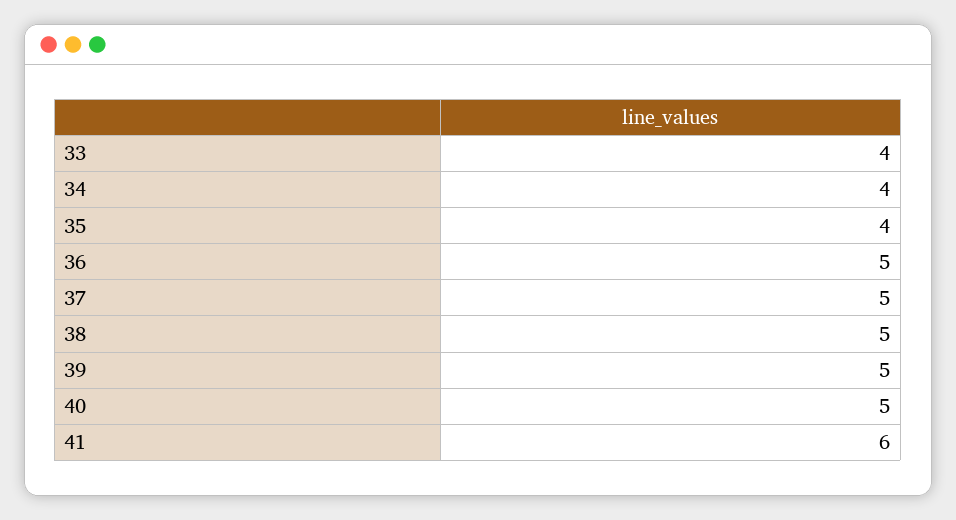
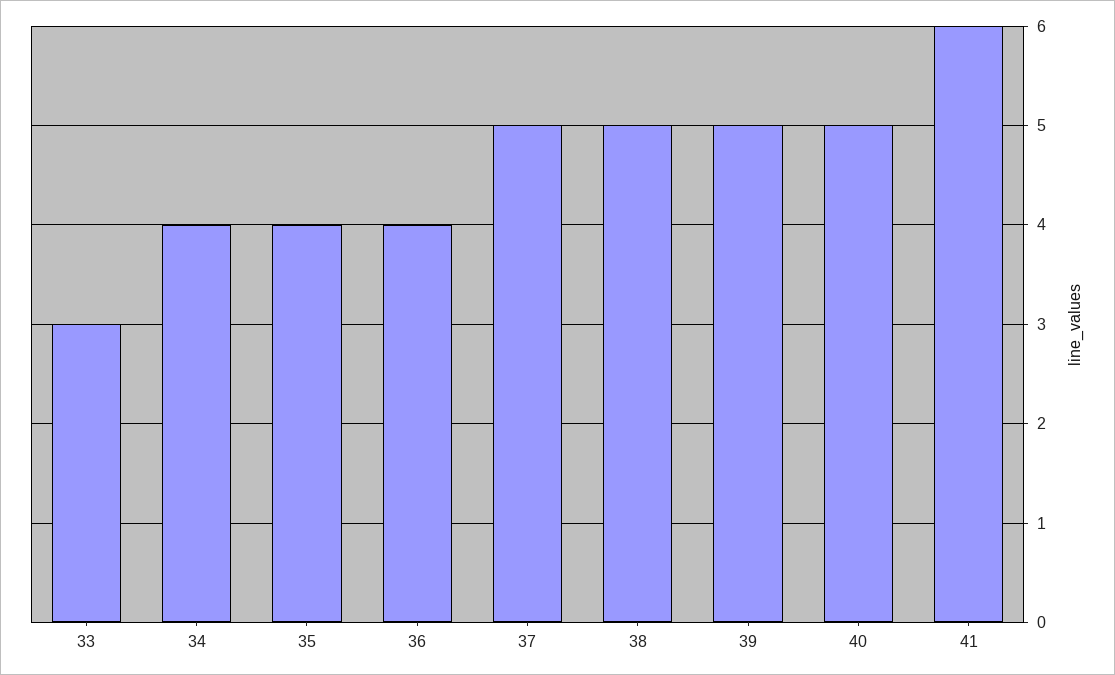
  {
-   "33": 4,
+   "33": 3,
    "34": 4,
    "35": 4,
-   "36": 5,
+   "36": 4,
    "37": 5,
    "38": 5,
    "39": 5,
    "40": 5,
    "41": 6
  }

